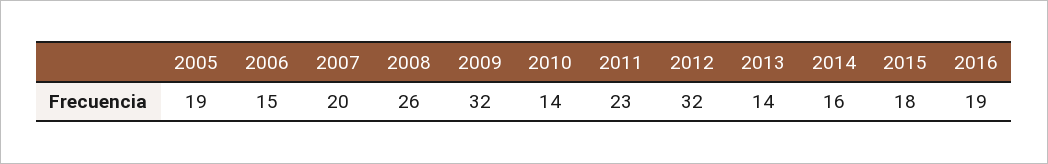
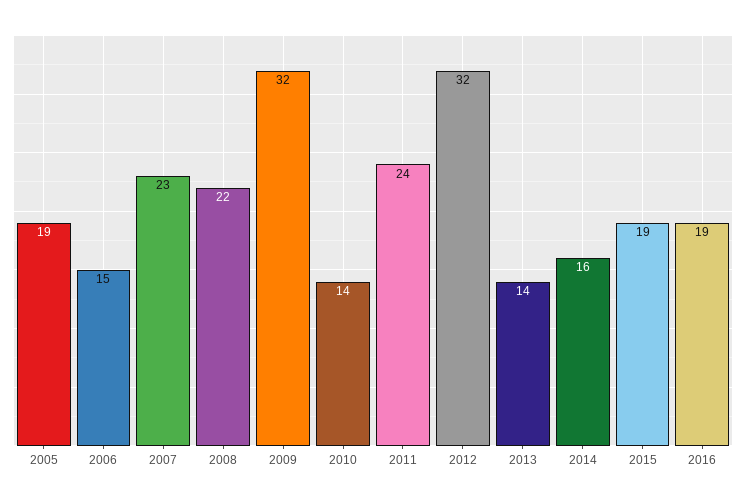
  {
    "2005": 19,
    "2006": 15,
-   "2007": 20,
+   "2007": 23,
-   "2008": 26,
+   "2008": 22,
    "2009": 32,
    "2010": 14,
-   "2011": 23,
+   "2011": 24,
    "2012": 32,
    "2013": 14,
    "2014": 16,
-   "2015": 18,
+   "2015": 19,
    "2016": 19
  }

